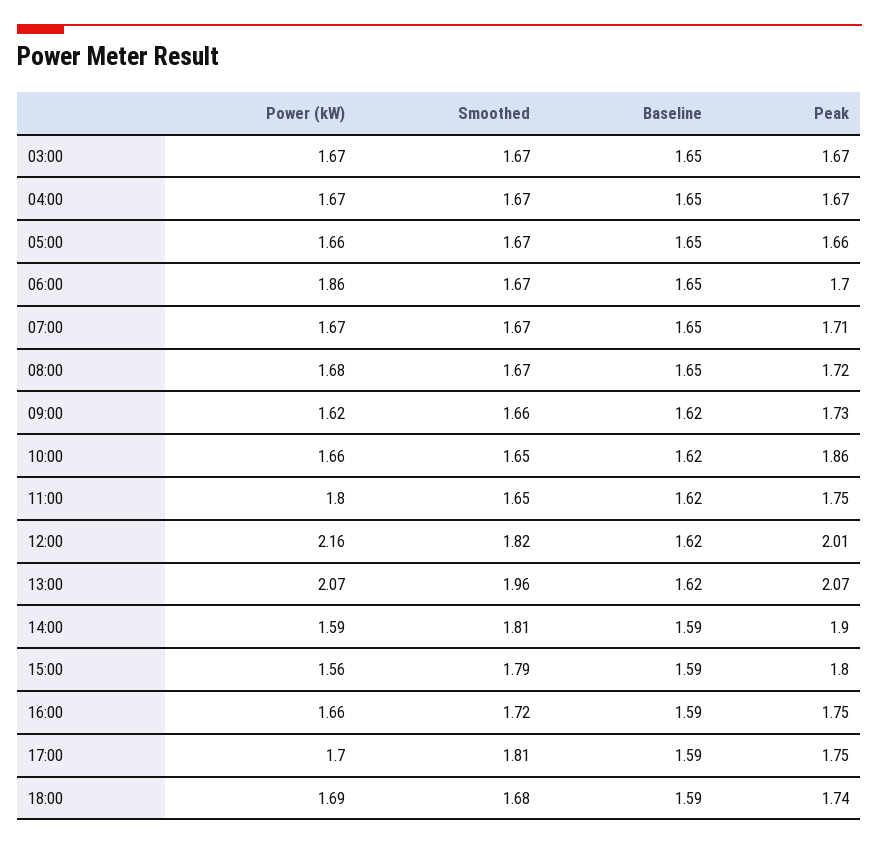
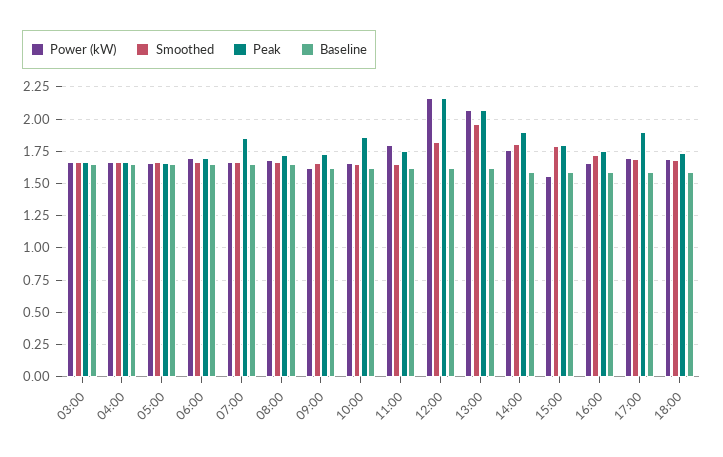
  {
    "Power (kW)": {
      "03:00": 1.67,
      "04:00": 1.67,
      "05:00": 1.66,
-     "06:00": 1.86,
+     "06:00": 1.7,
      "07:00": 1.67,
      "08:00": 1.68,
      "09:00": 1.62,
      "10:00": 1.66,
      "11:00": 1.8,
      "12:00": 2.16,
      "13:00": 2.07,
-     "14:00": 1.59,
+     "14:00": 1.75,
      "15:00": 1.56,
      "16:00": 1.66,
      "17:00": 1.7,
      "18:00": 1.69
    },
    "Smoothed": {
      "03:00": 1.67,
      "04:00": 1.67,
      "05:00": 1.67,
      "06:00": 1.67,
      "07:00": 1.67,
      "08:00": 1.67,
      "09:00": 1.66,
      "10:00": 1.65,
      "11:00": 1.65,
      "12:00": 1.82,
      "13:00": 1.96,
      "14:00": 1.81,
      "15:00": 1.79,
      "16:00": 1.72,
-     "17:00": 1.81,
+     "17:00": 1.7,
      "18:00": 1.68
    },
    "Baseline": {
      "03:00": 1.65,
      "04:00": 1.65,
      "05:00": 1.65,
      "06:00": 1.65,
      "07:00": 1.65,
      "08:00": 1.65,
      "09:00": 1.62,
      "10:00": 1.62,
      "11:00": 1.62,
      "12:00": 1.62,
      "13:00": 1.62,
      "14:00": 1.59,
      "15:00": 1.59,
      "16:00": 1.59,
      "17:00": 1.59,
      "18:00": 1.59
    },
    "Peak": {
      "03:00": 1.67,
      "04:00": 1.67,
      "05:00": 1.66,
      "06:00": 1.7,
-     "07:00": 1.71,
+     "07:00": 1.85,
      "08:00": 1.72,
      "09:00": 1.73,
      "10:00": 1.86,
      "11:00": 1.75,
-     "12:00": 2.01,
+     "12:00": 2.15,
      "13:00": 2.07,
      "14:00": 1.9,
      "15:00": 1.8,
      "16:00": 1.75,
-     "17:00": 1.75,
+     "17:00": 1.9,
      "18:00": 1.74
    }
  }

